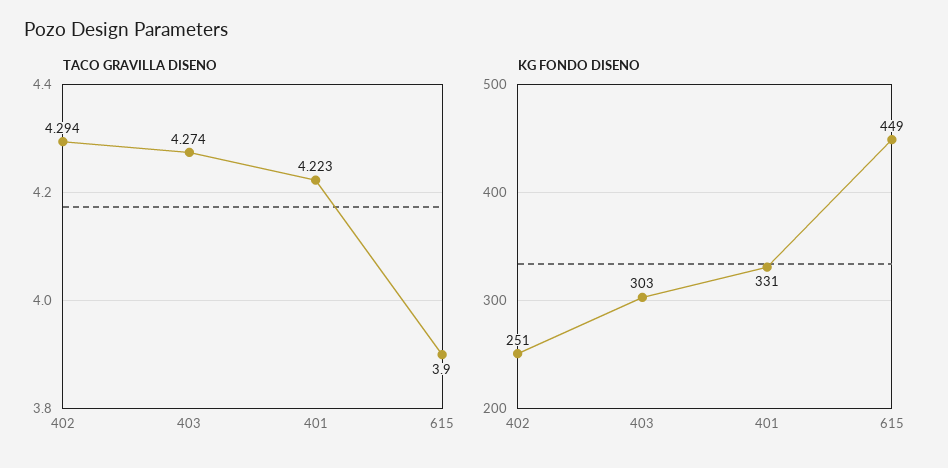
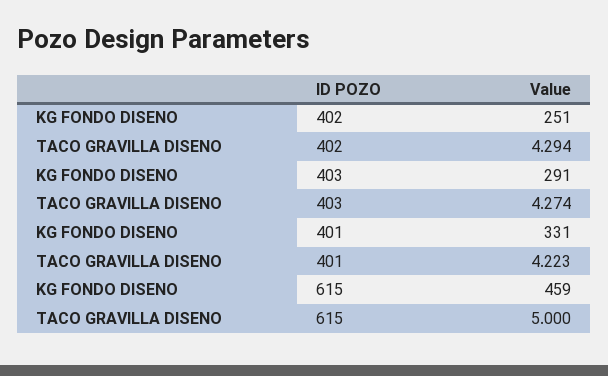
  {
    "TACO GRAVILLA DISENO": {
      "402": 4.294,
      "403": 4.274,
      "401": 4.223,
-     "615": 3.9
+     "615": 5
    },
    "KG FONDO DISENO": {
      "402": 251,
-     "403": 303,
+     "403": 291,
      "401": 331,
-     "615": 449
+     "615": 459
    }
  }

